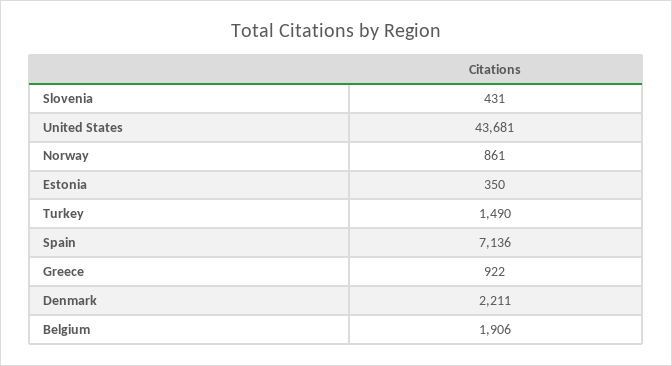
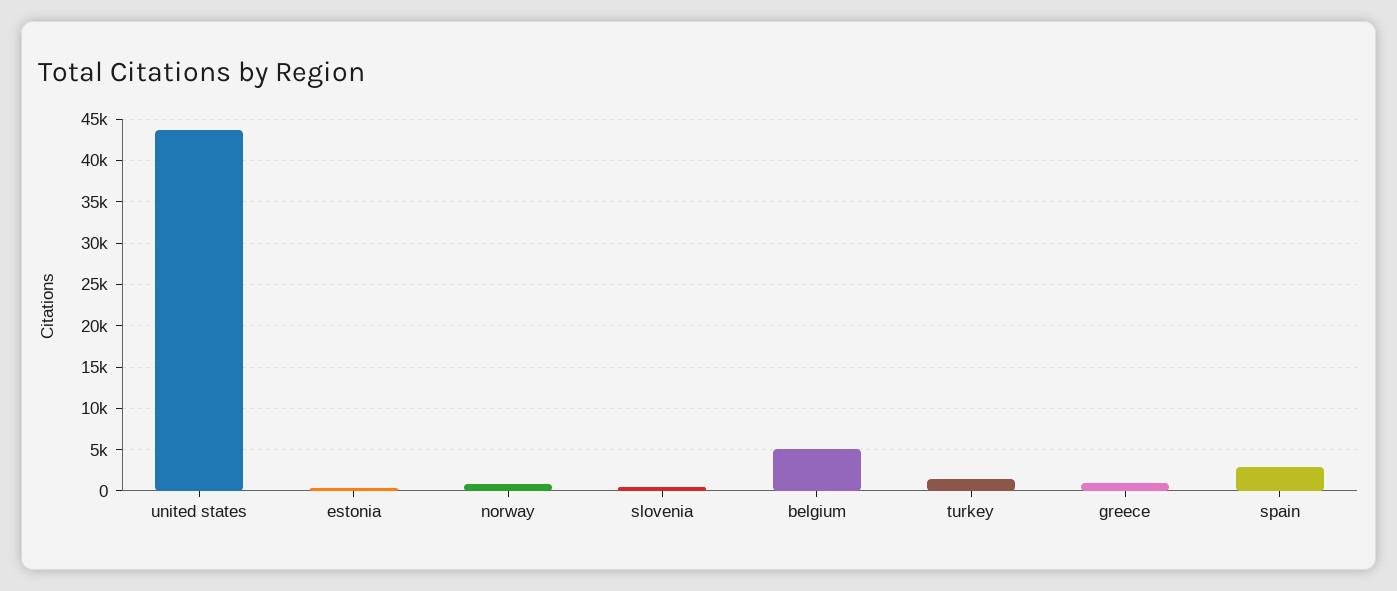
  {
    "Slovenia": 431,
    "United States": 43681,
    "Norway": 861,
    "Estonia": 350,
    "Turkey": 1490,
-   "Spain": 7136,
+   "Spain": 3000,
    "Greece": 922,
-   "Denmark": 2211,
-   "Belgium": 1906
+   "Belgium": 5000
  }

